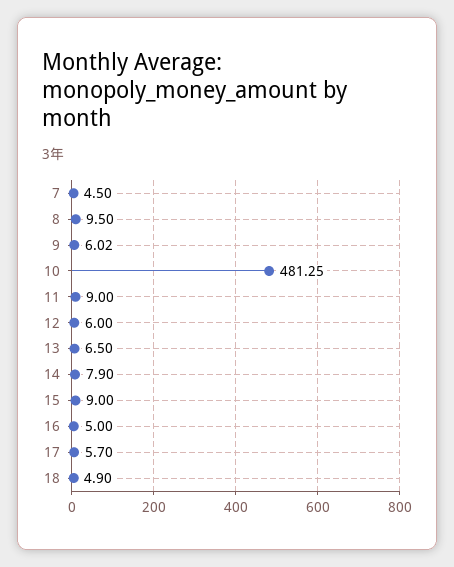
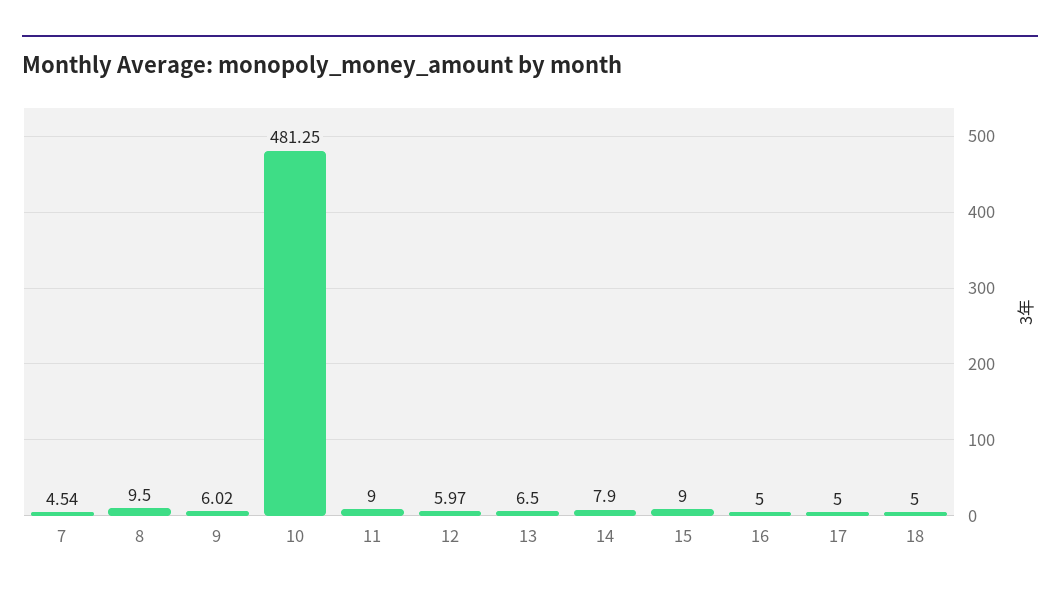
  {
-   "7": 4.5,
+   "7": 4.54,
    "8": 9.5,
    "9": 6.02,
    "10": 481.25,
    "11": 9,
-   "12": 6,
+   "12": 5.97,
    "13": 6.5,
    "14": 7.9,
    "15": 9,
    "16": 5,
-   "17": 5.7,
+   "17": 5,
-   "18": 4.9
+   "18": 5
  }

